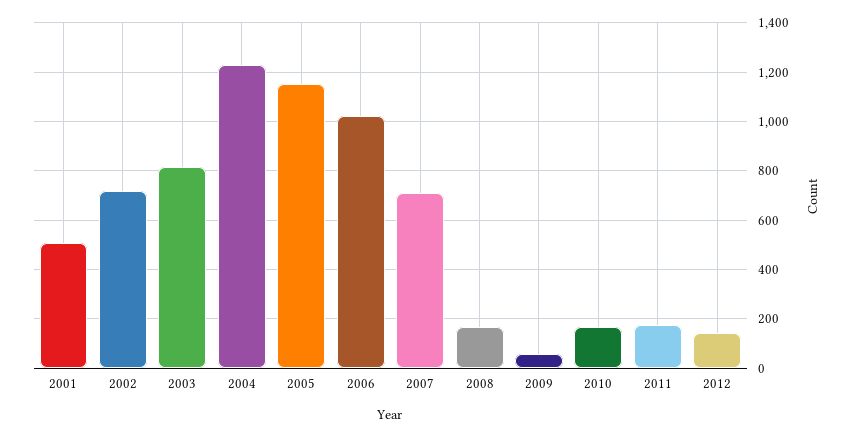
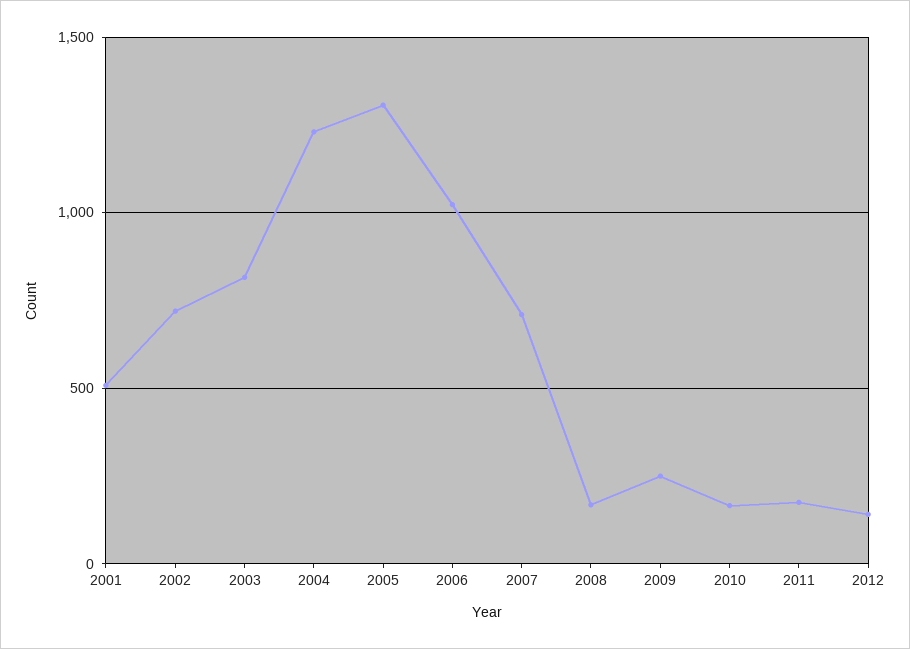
  {
    "2001": 500,
    "2002": 725,
    "2003": 825,
    "2004": 1225,
-   "2005": 1150,
+   "2005": 1300,
    "2006": 1025,
    "2007": 700,
    "2008": 175,
-   "2009": 50,
+   "2009": 250,
    "2010": 175,
    "2011": 175,
    "2012": 150
  }

